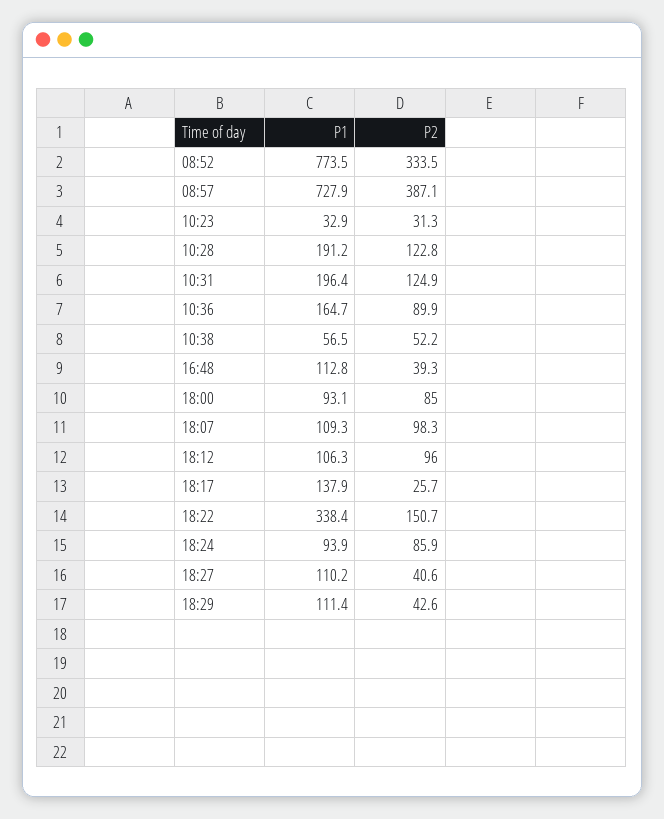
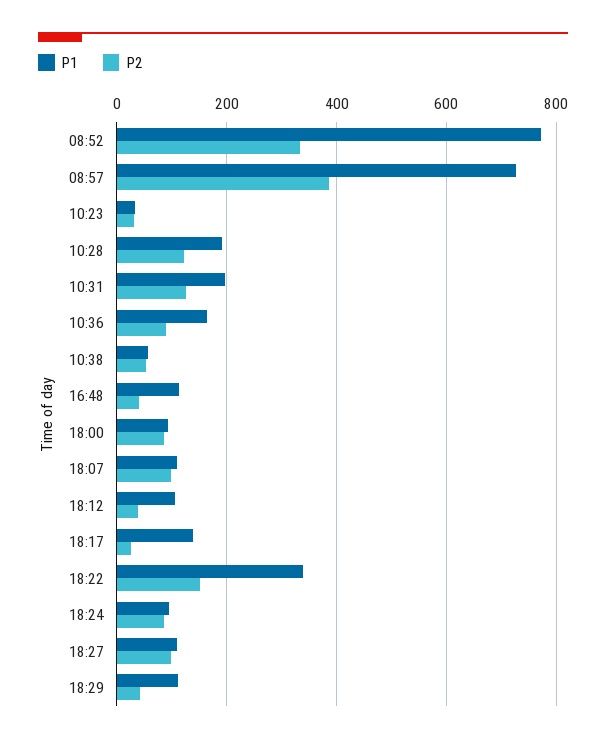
  {
    "P1": {
      "08:52": 773.5,
      "08:57": 727.9,
      "10:23": 32.9,
      "10:28": 191.2,
      "10:31": 196.4,
      "10:36": 164.7,
      "10:38": 56.5,
      "16:48": 112.8,
      "18:00": 93.1,
      "18:07": 109.3,
      "18:12": 106.3,
      "18:17": 137.9,
      "18:22": 338.4,
      "18:24": 93.9,
      "18:27": 110.2,
      "18:29": 111.4
    },
    "P2": {
      "08:52": 333.5,
      "08:57": 387.1,
      "10:23": 31.3,
      "10:28": 122.8,
      "10:31": 124.9,
      "10:36": 89.9,
      "10:38": 52.2,
      "16:48": 39.3,
      "18:00": 85,
      "18:07": 98.3,
-     "18:12": 96,
+     "18:12": 40,
      "18:17": 25.7,
      "18:22": 150.7,
      "18:24": 85.9,
-     "18:27": 40.6,
+     "18:27": 100,
      "18:29": 42.6
    }
  }

